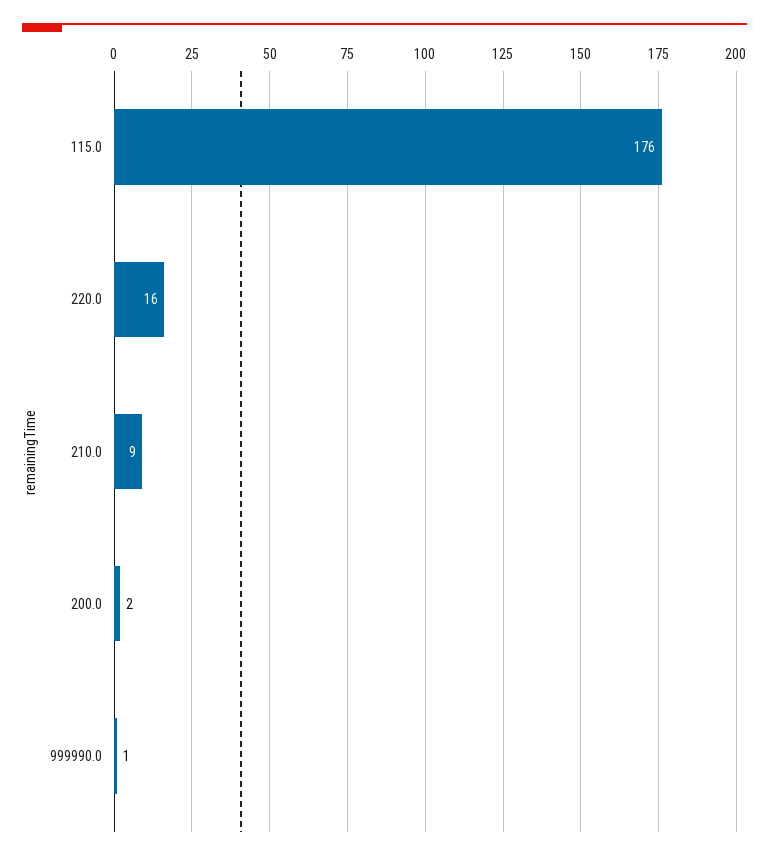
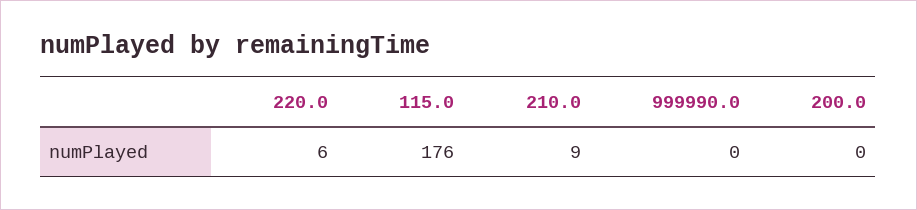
  {
    "115.0": 176,
-   "220.0": 16,
+   "220.0": 6,
    "210.0": 9,
-   "200.0": 2,
+   "200.0": 0,
-   "999990.0": 1
+   "999990.0": 0
  }

